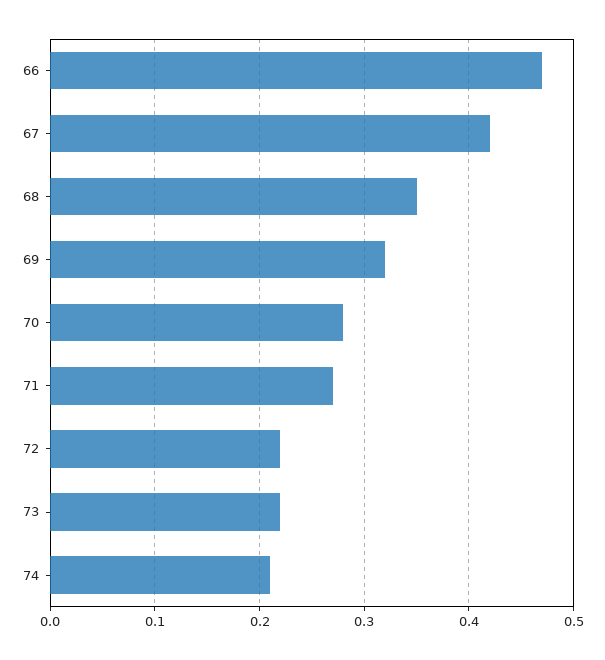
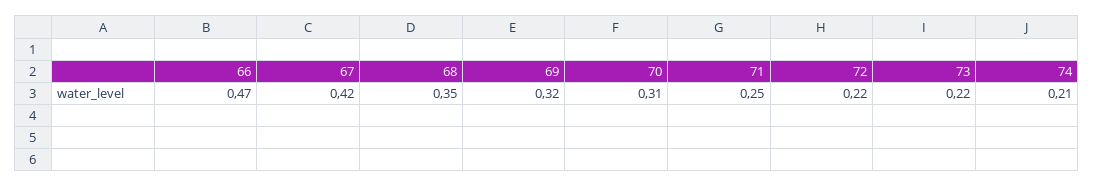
  {
    "66": 0.47,
    "67": 0.42,
    "68": 0.35,
    "69": 0.32,
-   "70": 0.28,
+   "70": 0.31,
-   "71": 0.27,
+   "71": 0.25,
    "72": 0.22,
    "73": 0.22,
    "74": 0.21
  }

